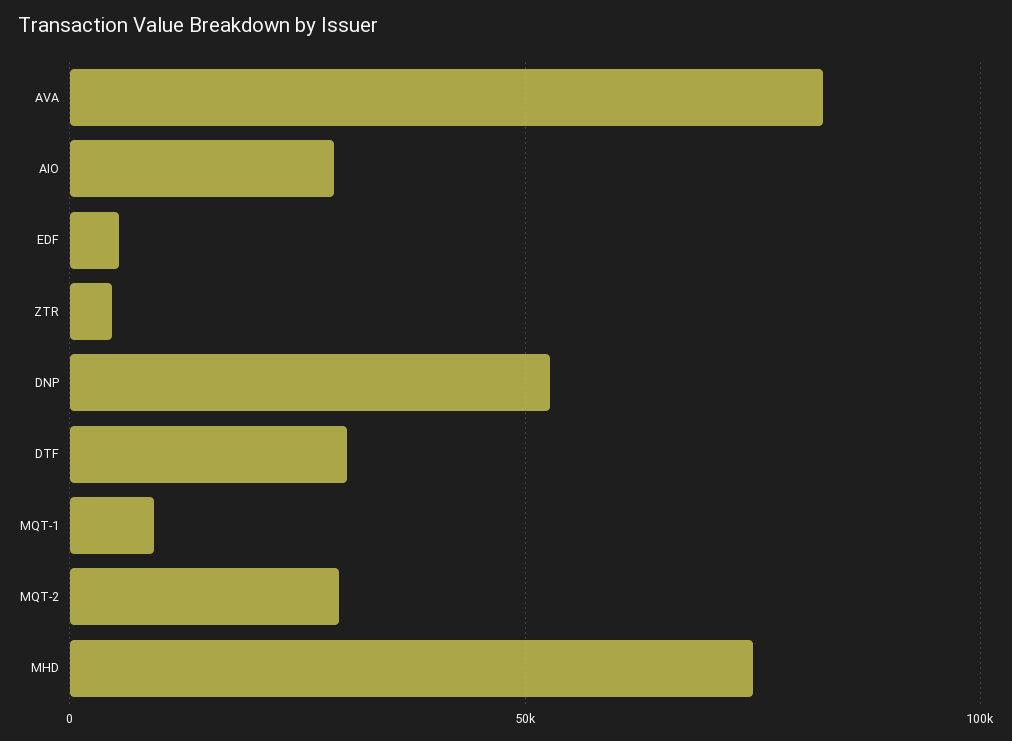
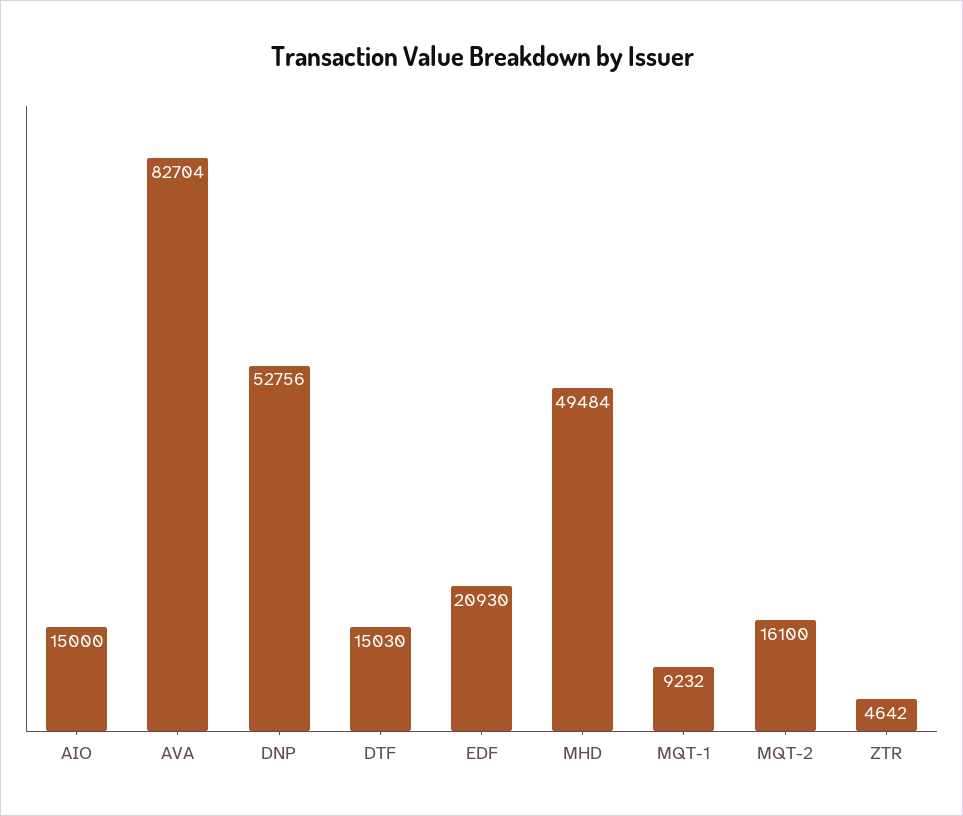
  {
    "AVA": 82704,
-   "AIO": 30000,
+   "AIO": 15000,
-   "EDF": 5000,
+   "EDF": 20930,
    "ZTR": 4642,
    "DNP": 52756,
-   "DTF": 30000,
+   "DTF": 15030,
    "MQT-1": 9232,
-   "MQT-2": 30000,
+   "MQT-2": 16100,
-   "MHD": 75000
+   "MHD": 49484
  }

